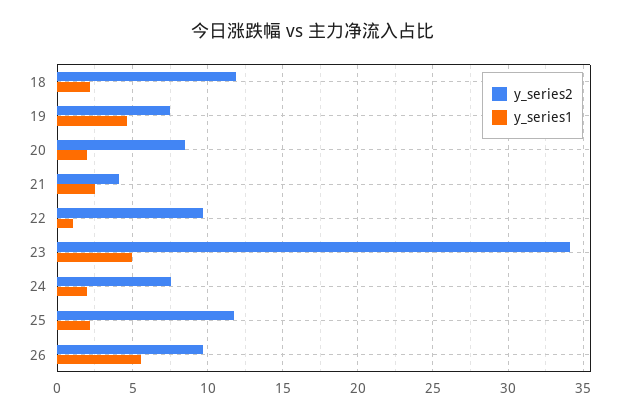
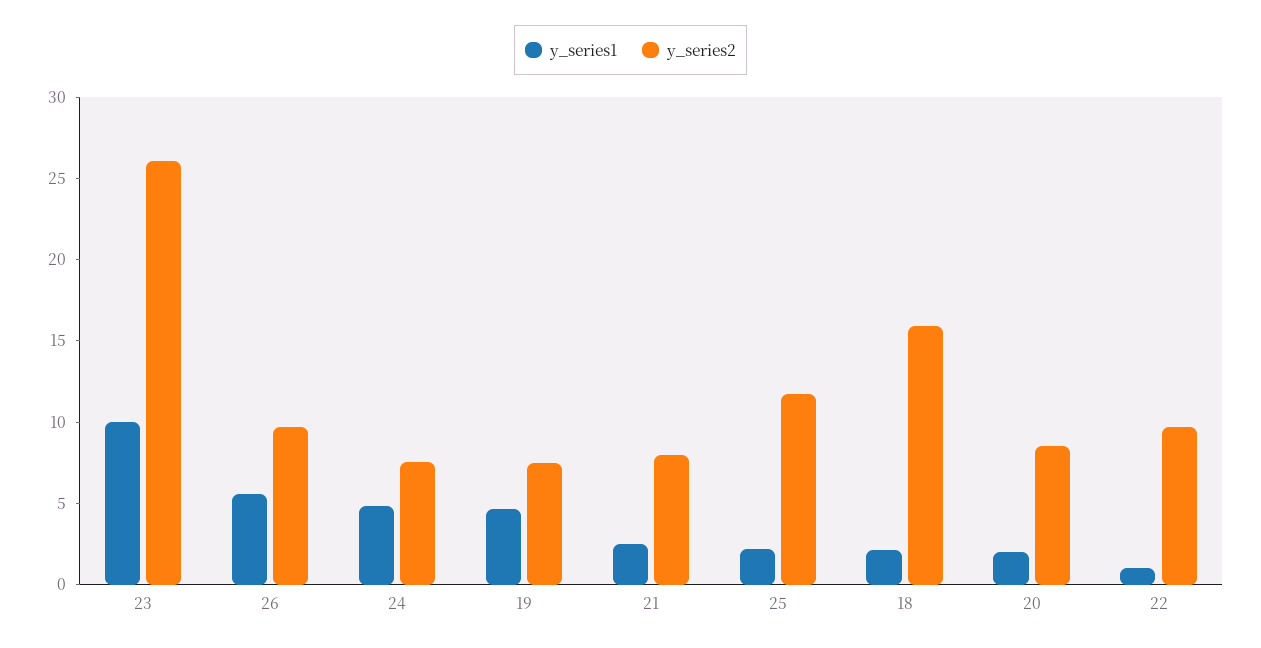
  {
    "y_series2": {
-     "18": 12,
+     "18": 16,
      "19": 7.5,
      "20": 8.5,
-     "21": 4,
+     "21": 8,
      "22": 9.5,
-     "23": 34,
+     "23": 26,
      "24": 7.5,
      "25": 12,
      "26": 9.5
    },
    "y_series1": {
      "18": 2,
      "19": 4.5,
      "20": 2,
      "21": 2.5,
      "22": 1,
-     "23": 5,
+     "23": 10,
-     "24": 2,
+     "24": 5,
      "25": 2,
      "26": 5.5
    }
  }

